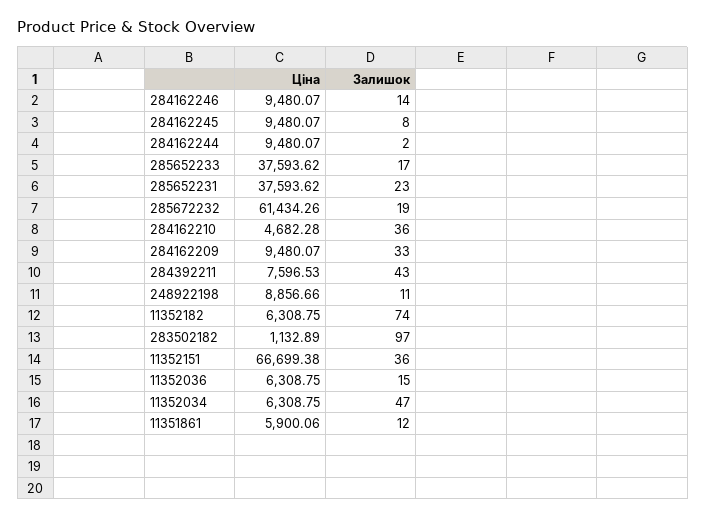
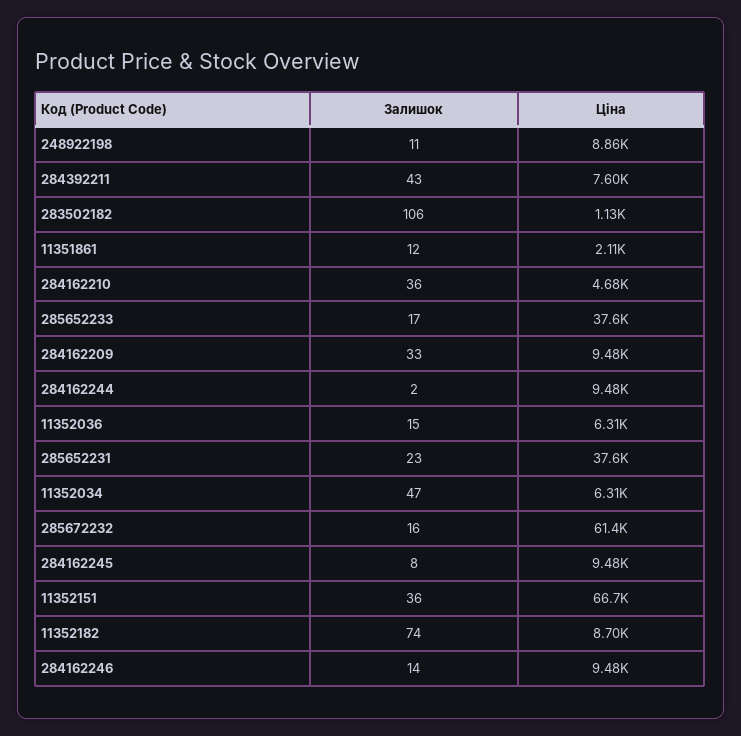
  {
    "Ціна": {
      "284162246": 9480.07,
      "284162245": 9480.07,
      "284162244": 9480.07,
      "285652233": 37593.62,
      "285652231": 37593.62,
      "285672232": 61434.26,
      "284162210": 4682.28,
      "284162209": 9480.07,
      "284392211": 7596.53,
      "248922198": 8856.66,
-     "11352182": 6308.75,
+     "11352182": 8700,
      "283502182": 1132.89,
      "11352151": 66699.38,
      "11352036": 6308.75,
      "11352034": 6308.75,
-     "11351861": 5900.06
+     "11351861": 2110
    },
    "Залишок": {
      "284162246": 14,
      "284162245": 8,
      "284162244": 2,
      "285652233": 17,
      "285652231": 23,
-     "285672232": 19,
+     "285672232": 16,
      "284162210": 36,
      "284162209": 33,
      "284392211": 43,
      "248922198": 11,
      "11352182": 74,
-     "283502182": 97,
+     "283502182": 106,
      "11352151": 36,
      "11352036": 15,
      "11352034": 47,
      "11351861": 12
    }
  }

